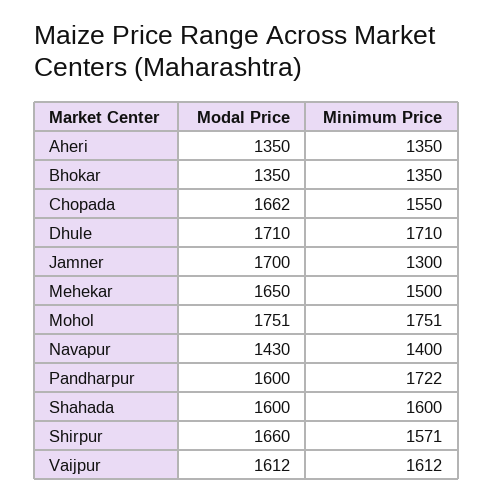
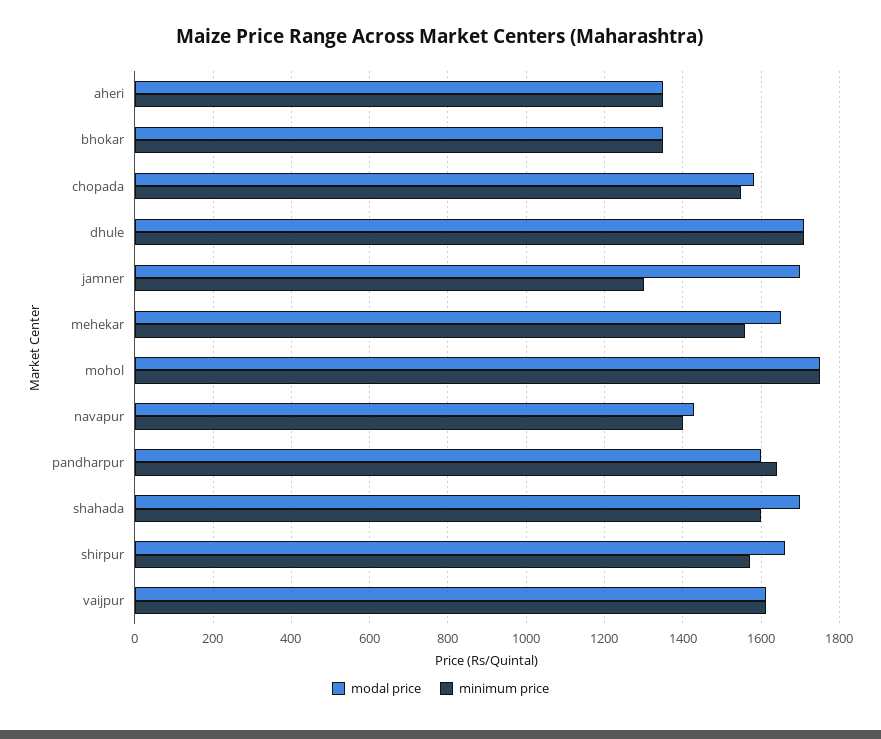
  {
    "Modal Price": {
      "Aheri": 1350,
      "Bhokar": 1350,
-     "Chopada": 1662,
+     "Chopada": 1580,
      "Dhule": 1710,
      "Jamner": 1700,
      "Mehekar": 1650,
      "Mohol": 1751,
      "Navapur": 1430,
      "Pandharpur": 1600,
-     "Shahada": 1600,
+     "Shahada": 1700,
      "Shirpur": 1660,
      "Vaijpur": 1612
    },
    "Minimum Price": {
      "Aheri": 1350,
      "Bhokar": 1350,
      "Chopada": 1550,
      "Dhule": 1710,
      "Jamner": 1300,
-     "Mehekar": 1500,
+     "Mehekar": 1560,
      "Mohol": 1751,
      "Navapur": 1400,
-     "Pandharpur": 1722,
+     "Pandharpur": 1640,
      "Shahada": 1600,
      "Shirpur": 1571,
      "Vaijpur": 1612
    }
  }

